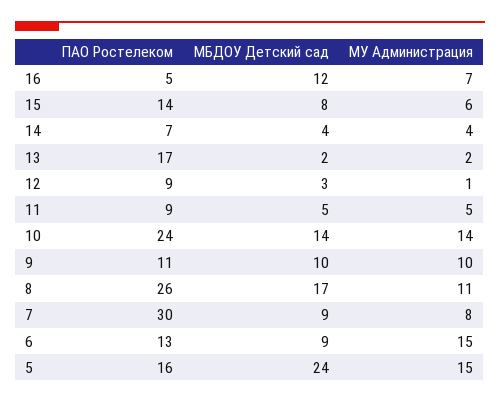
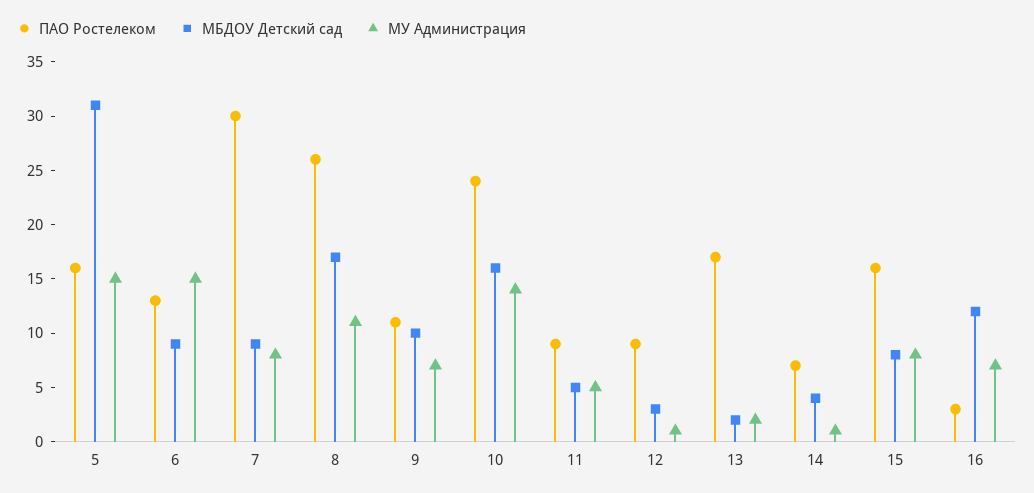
  {
    "ПАО Ростелеком": {
-     "16": 5,
+     "16": 3,
-     "15": 14,
+     "15": 16,
      "14": 7,
      "13": 17,
      "12": 9,
      "11": 9,
      "10": 24,
      "9": 11,
      "8": 26,
      "7": 30,
      "6": 13,
      "5": 16
    },
    "МБДОУ Детский сад": {
      "16": 12,
      "15": 8,
      "14": 4,
      "13": 2,
      "12": 3,
      "11": 5,
-     "10": 14,
+     "10": 16,
      "9": 10,
      "8": 17,
      "7": 9,
      "6": 9,
-     "5": 24
+     "5": 31
    },
    "МУ Администрация": {
      "16": 7,
-     "15": 6,
+     "15": 8,
-     "14": 4,
+     "14": 1,
      "13": 2,
      "12": 1,
      "11": 5,
      "10": 14,
-     "9": 10,
+     "9": 7,
      "8": 11,
      "7": 8,
      "6": 15,
      "5": 15
    }
  }

